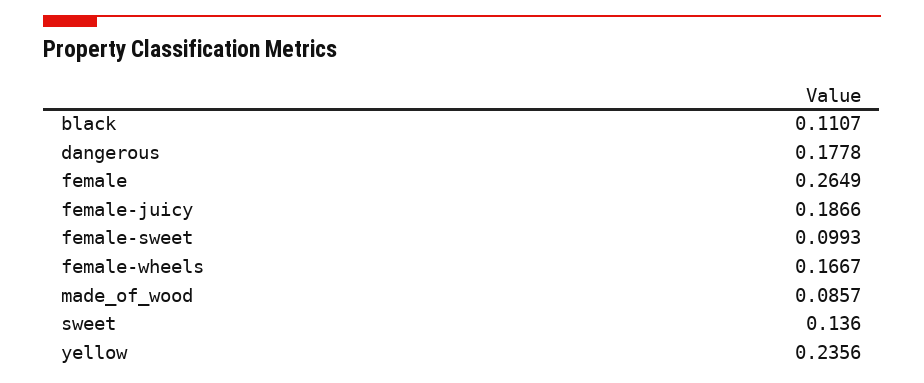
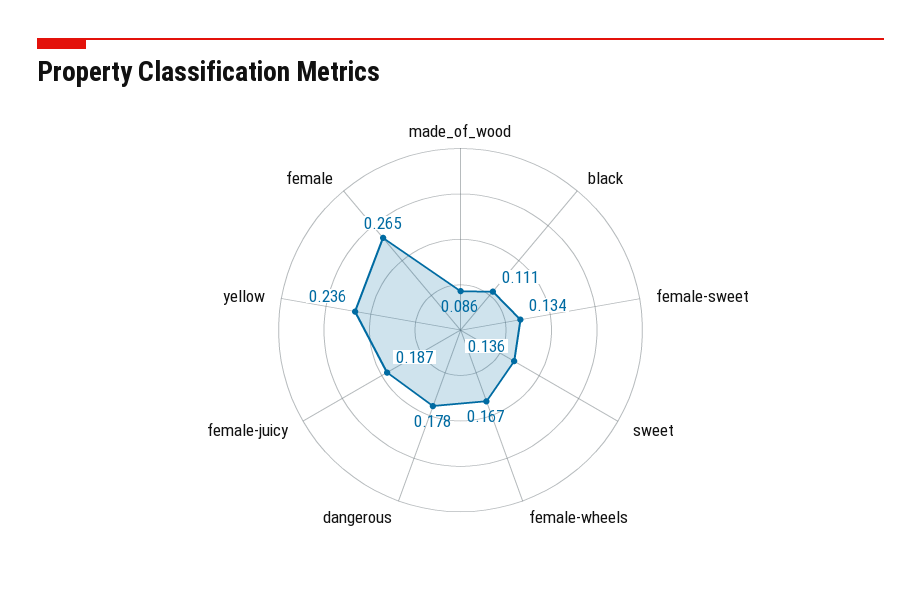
  {
    "black": 0.1107,
    "dangerous": 0.1778,
    "female": 0.2649,
    "female-juicy": 0.1866,
-   "female-sweet": 0.0993,
+   "female-sweet": 0.134,
    "female-wheels": 0.1667,
    "made_of_wood": 0.0857,
    "sweet": 0.136,
    "yellow": 0.2356
  }

